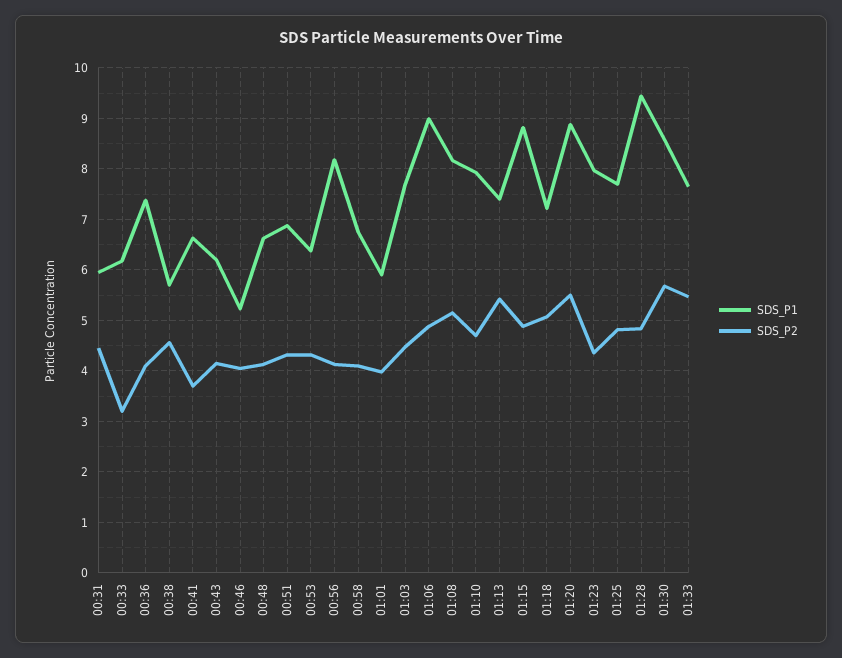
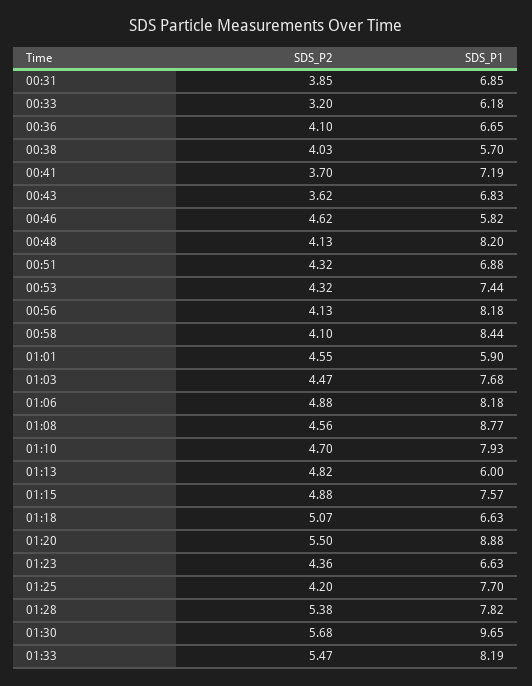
  {
    "SDS_P1": {
-     "00:31": 6,
+     "00:31": 6.85,
      "00:33": 6.18,
-     "00:36": 7.4,
+     "00:36": 6.65,
      "00:38": 5.7,
-     "00:41": 6.6,
+     "00:41": 7.19,
-     "00:43": 6.2,
+     "00:43": 6.83,
-     "00:46": 5.2,
+     "00:46": 5.82,
-     "00:48": 6.6,
+     "00:48": 8.2,
      "00:51": 6.88,
-     "00:53": 6.4,
+     "00:53": 7.44,
      "00:56": 8.18,
-     "00:58": 6.8,
+     "00:58": 8.44,
      "01:01": 5.9,
      "01:03": 7.68,
-     "01:06": 9,
+     "01:06": 8.18,
-     "01:08": 8.2,
+     "01:08": 8.77,
      "01:10": 7.93,
-     "01:13": 7.4,
+     "01:13": 6,
-     "01:15": 8.8,
+     "01:15": 7.57,
-     "01:18": 7.2,
+     "01:18": 6.63,
      "01:20": 8.88,
-     "01:23": 8,
+     "01:23": 6.63,
      "01:25": 7.7,
-     "01:28": 9.4,
+     "01:28": 7.82,
-     "01:30": 8.6,
+     "01:30": 9.65,
-     "01:33": 7.6
+     "01:33": 8.19
    },
    "SDS_P2": {
-     "00:31": 4.4,
+     "00:31": 3.85,
      "00:33": 3.2,
      "00:36": 4.1,
-     "00:38": 4.6,
+     "00:38": 4.03,
      "00:41": 3.7,
-     "00:43": 4.2,
+     "00:43": 3.62,
-     "00:46": 4,
+     "00:46": 4.62,
      "00:48": 4.13,
      "00:51": 4.32,
      "00:53": 4.32,
      "00:56": 4.13,
      "00:58": 4.1,
-     "01:01": 4,
+     "01:01": 4.55,
      "01:03": 4.47,
      "01:06": 4.88,
-     "01:08": 5.2,
+     "01:08": 4.56,
      "01:10": 4.7,
-     "01:13": 5.4,
+     "01:13": 4.82,
      "01:15": 4.88,
      "01:18": 5.07,
      "01:20": 5.5,
      "01:23": 4.36,
-     "01:25": 4.8,
+     "01:25": 4.2,
-     "01:28": 4.8,
+     "01:28": 5.38,
      "01:30": 5.68,
      "01:33": 5.47
    }
  }

